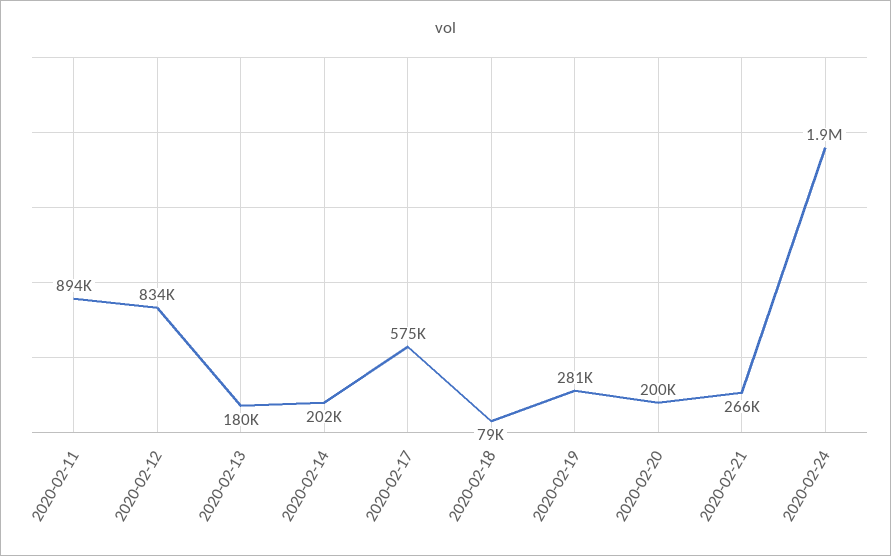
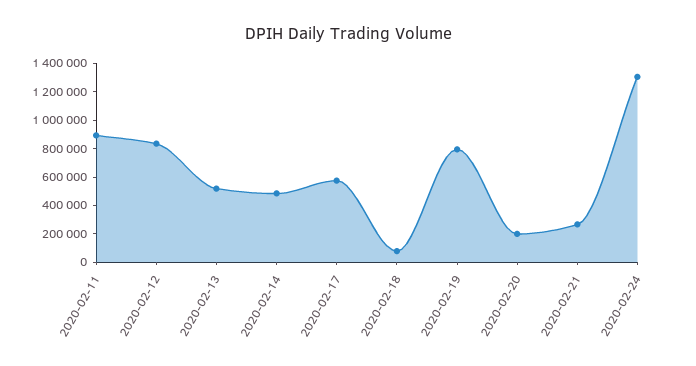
  {
    "2020-02-11": 894000,
    "2020-02-12": 834000,
-   "2020-02-13": 180000,
+   "2020-02-13": 500000,
-   "2020-02-14": 202000,
+   "2020-02-14": 500000,
    "2020-02-17": 575000,
    "2020-02-18": 79000,
-   "2020-02-19": 281000,
+   "2020-02-19": 800000,
    "2020-02-20": 200000,
    "2020-02-21": 266000,
-   "2020-02-24": 1900000
+   "2020-02-24": 1300000
  }

